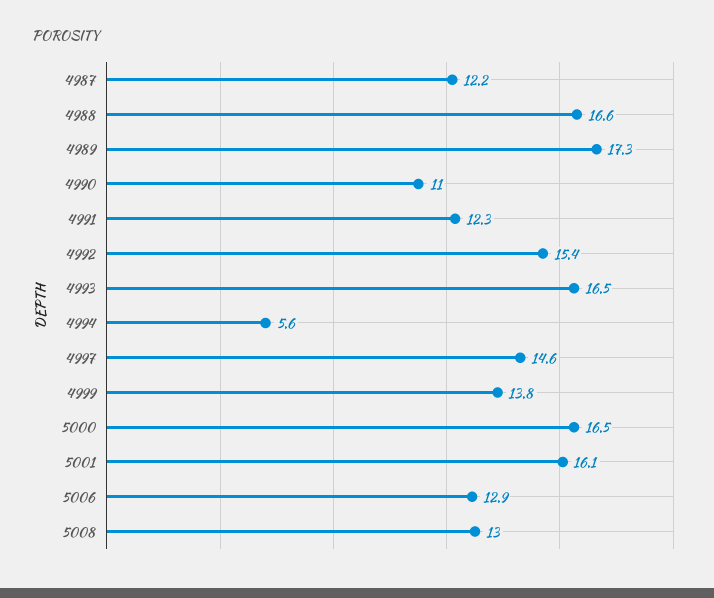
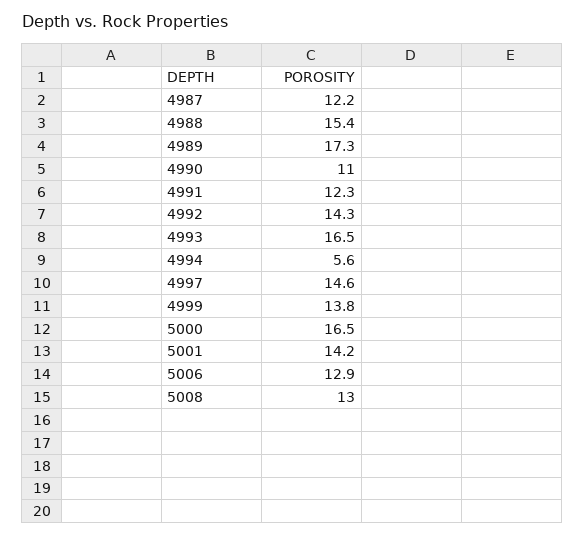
  {
    "4987": 12.2,
-   "4988": 16.6,
+   "4988": 15.4,
    "4989": 17.3,
    "4990": 11,
    "4991": 12.3,
-   "4992": 15.4,
+   "4992": 14.3,
    "4993": 16.5,
    "4994": 5.6,
    "4997": 14.6,
    "4999": 13.8,
    "5000": 16.5,
-   "5001": 16.1,
+   "5001": 14.2,
    "5006": 12.9,
    "5008": 13
  }

